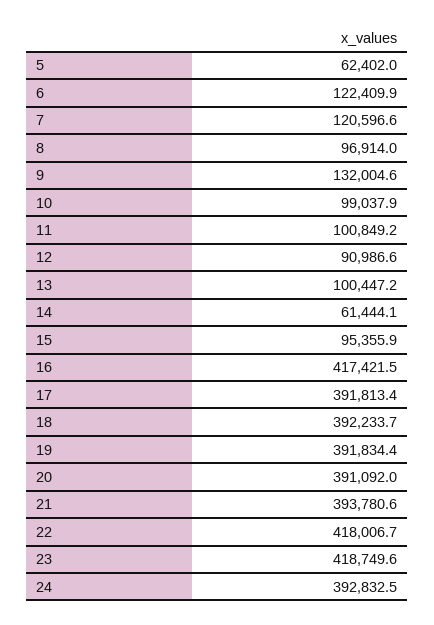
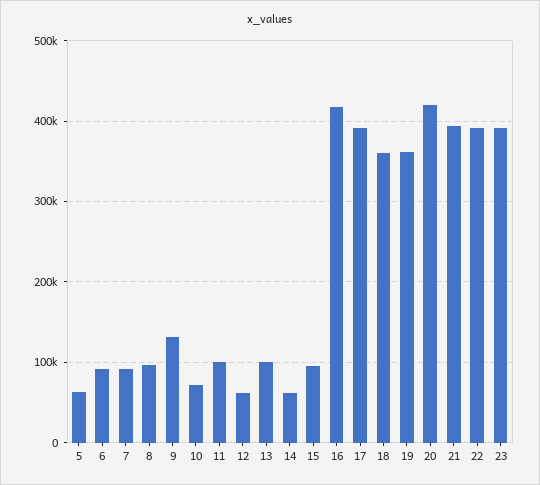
  {
    "5": 62402,
-   "6": 122409.9,
+   "6": 90000,
-   "7": 120596.6,
+   "7": 90000,
    "8": 96914,
    "9": 132004.6,
-   "10": 99037.9,
+   "10": 70000,
    "11": 100849.2,
-   "12": 90986.6,
+   "12": 60000,
    "13": 100447.2,
    "14": 61444.1,
    "15": 95355.9,
    "16": 417421.5,
    "17": 391813.4,
-   "18": 392233.7,
+   "18": 360000,
-   "19": 391834.4,
+   "19": 360000,
-   "20": 391092,
+   "20": 420000,
    "21": 393780.6,
-   "22": 418006.7,
+   "22": 390000,
-   "23": 418749.6,
+   "23": 390000
-   "24": 392832.5
  }

